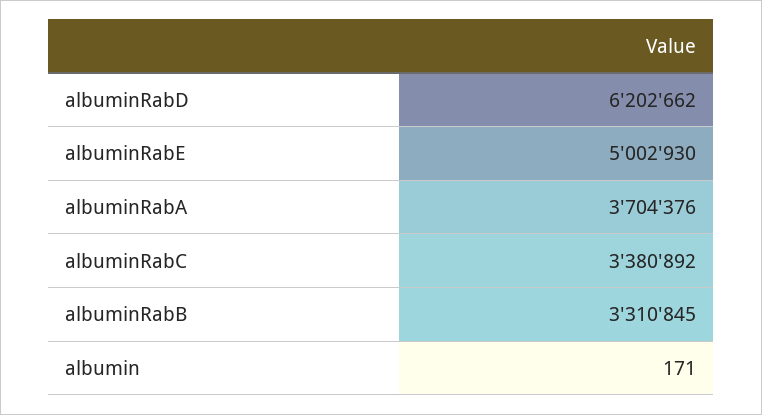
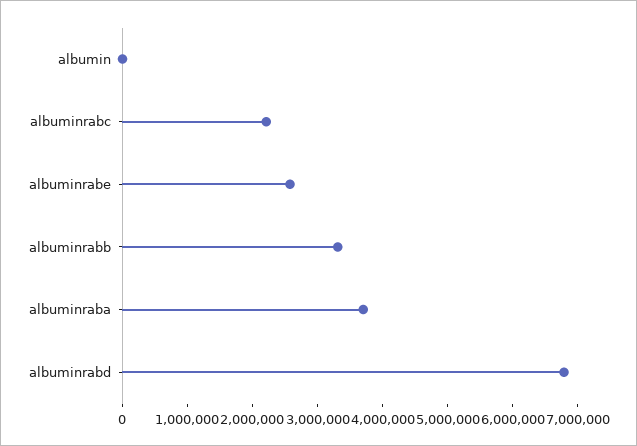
  {
-   "albuminRabD": 6202662,
+   "albuminRabD": 6800000,
-   "albuminRabE": 5002930,
+   "albuminRabE": 2600000,
    "albuminRabA": 3704376,
-   "albuminRabC": 3380892,
+   "albuminRabC": 2200000,
    "albuminRabB": 3310845,
    "albumin": 171
  }

